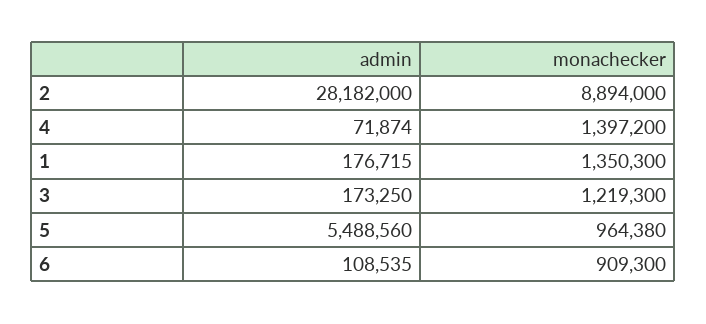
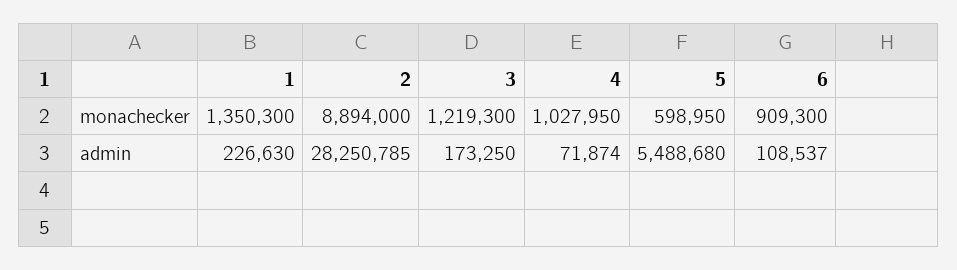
  {
    "admin": {
-     "2": 28182000,
+     "2": 28250785,
      "4": 71874,
-     "1": 176715,
+     "1": 226630,
      "3": 173250,
-     "5": 5488560,
+     "5": 5488680,
-     "6": 108535
+     "6": 108537
    },
    "monachecker": {
      "2": 8894000,
-     "4": 1397200,
+     "4": 1027950,
      "1": 1350300,
      "3": 1219300,
-     "5": 964380,
+     "5": 598950,
      "6": 909300
    }
  }

